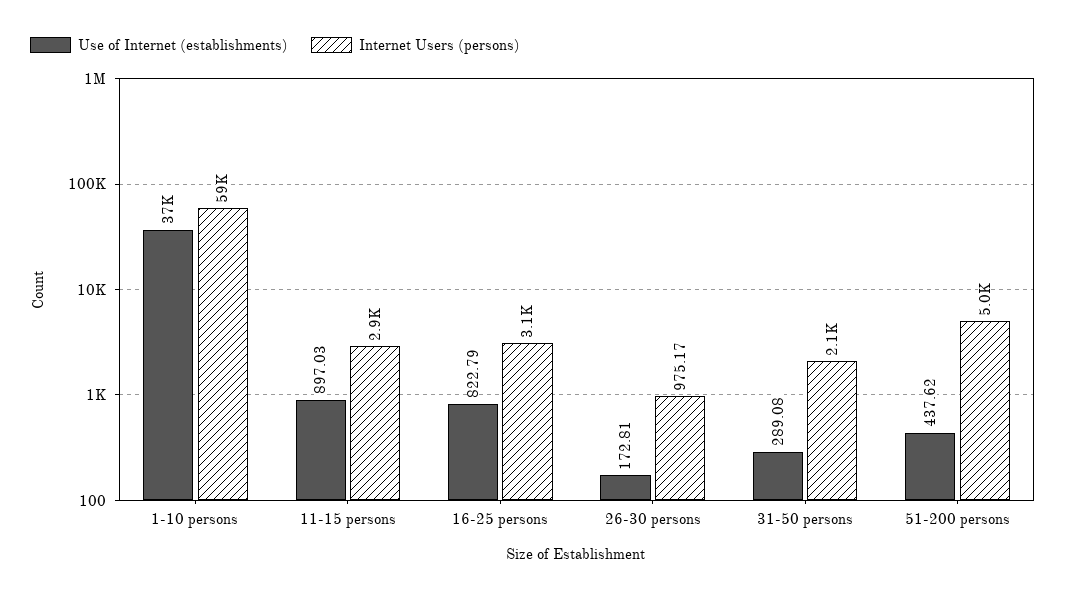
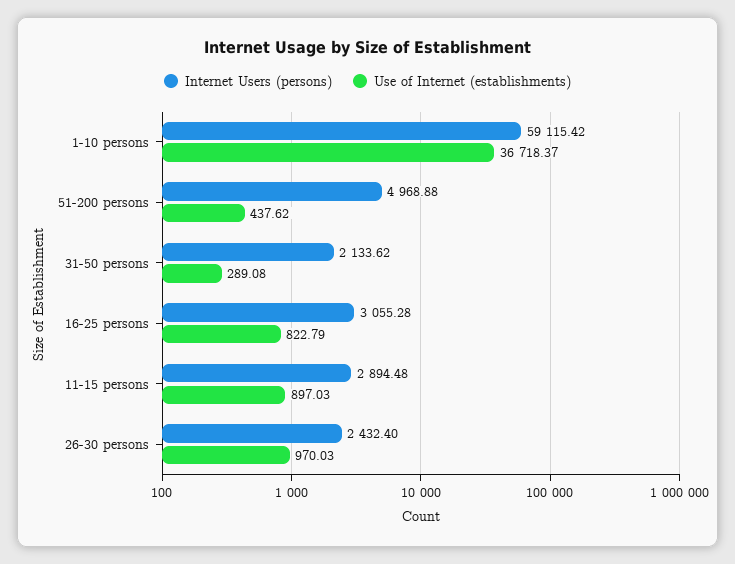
  {
    "Use of Internet (establishments)": {
      "1-10 persons": 36718.37,
      "11-15 persons": 897.03,
      "16-25 persons": 822.79,
-     "26-30 persons": 172.81,
+     "26-30 persons": 970.03,
      "31-50 persons": 289.08,
      "51-200 persons": 437.62
    },
    "Internet Users (persons)": {
      "1-10 persons": 59115.42,
      "11-15 persons": 2894.48,
      "16-25 persons": 3055.28,
-     "26-30 persons": 975.17,
+     "26-30 persons": 2432.4,
      "31-50 persons": 2133.62,
      "51-200 persons": 4968.88
    }
  }

